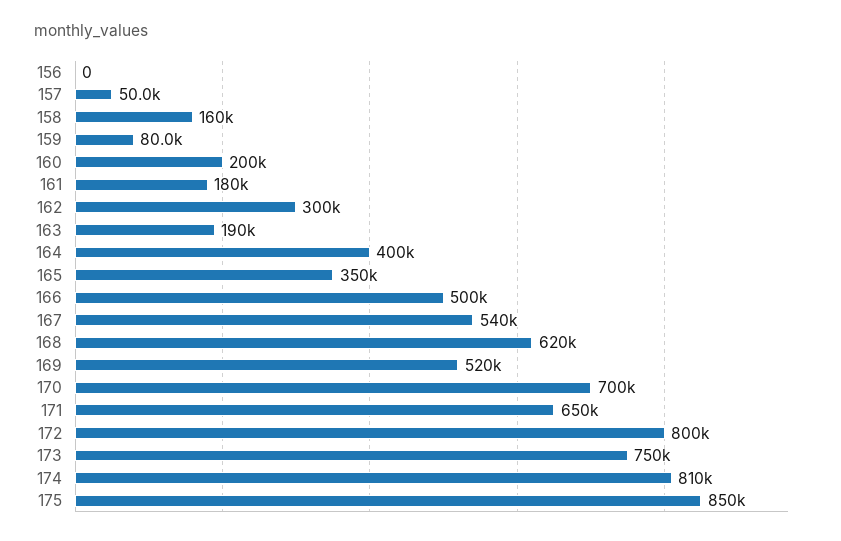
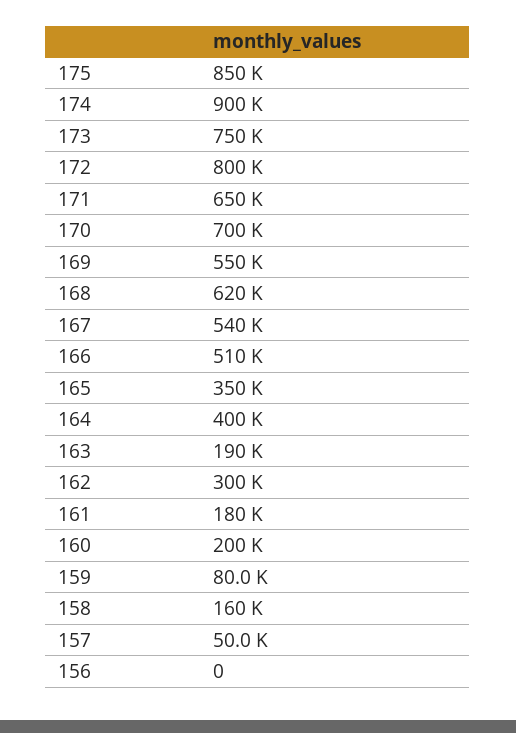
  {
    "156": 0,
    "157": 50000,
    "158": 160000,
    "159": 80000,
    "160": 200000,
    "161": 180000,
    "162": 300000,
    "163": 190000,
    "164": 400000,
    "165": 350000,
-   "166": 500000,
+   "166": 510000,
    "167": 540000,
    "168": 620000,
-   "169": 520000,
+   "169": 550000,
    "170": 700000,
    "171": 650000,
    "172": 800000,
    "173": 750000,
-   "174": 810000,
+   "174": 900000,
    "175": 850000
  }

